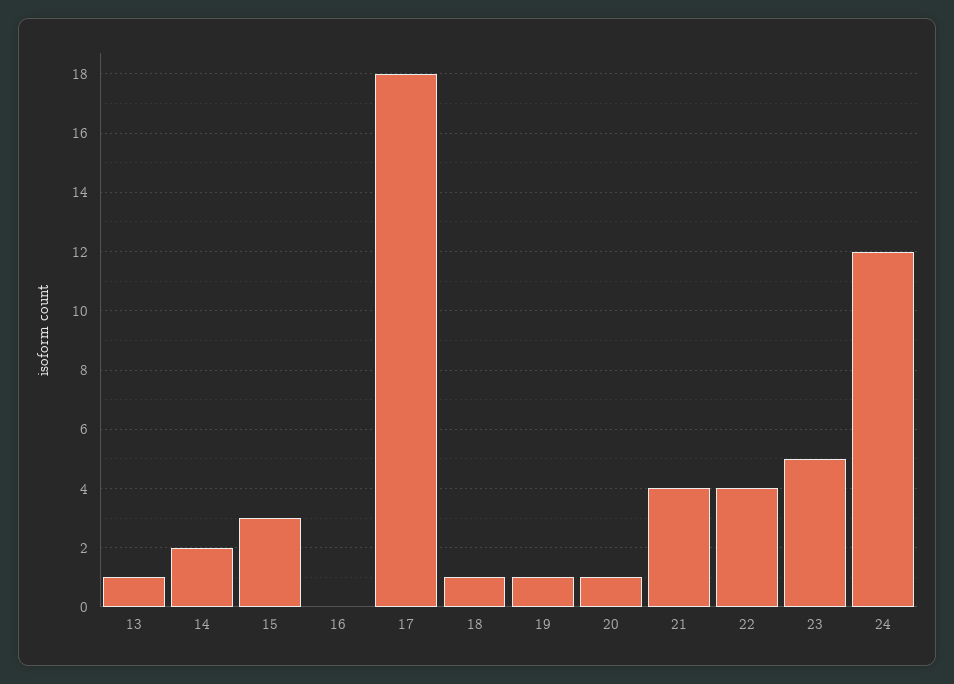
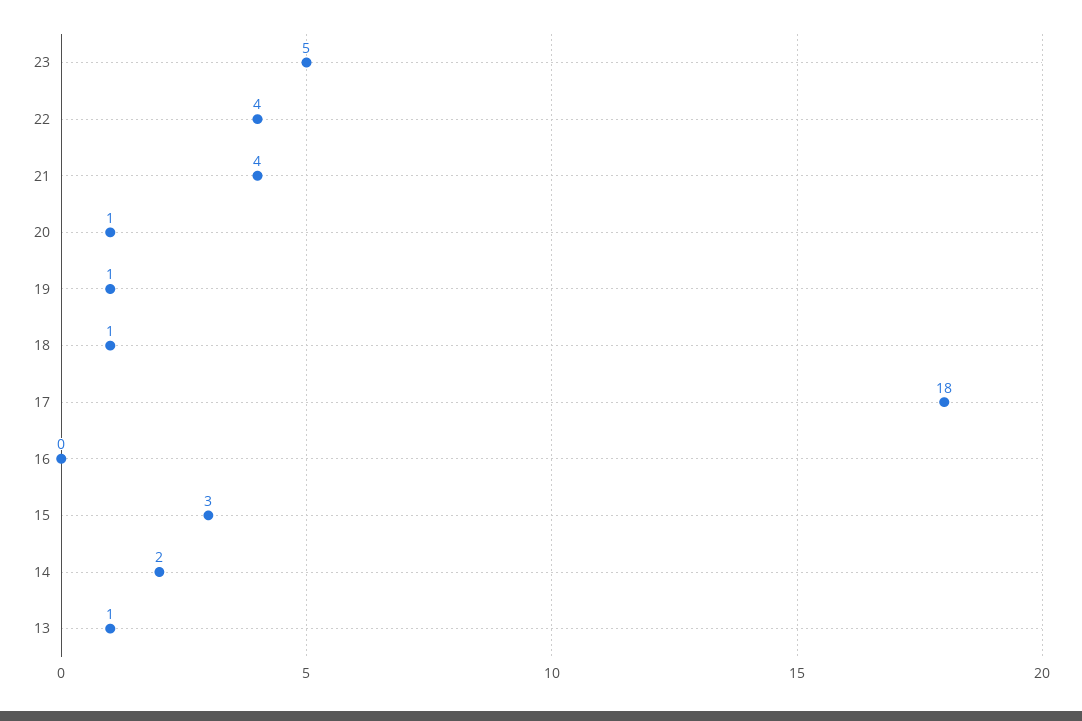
  {
    "13": 1,
    "14": 2,
    "15": 3,
    "16": 0,
    "17": 18,
    "18": 1,
    "19": 1,
    "20": 1,
    "21": 4,
    "22": 4,
-   "23": 5,
+   "23": 5
-   "24": 12
  }

